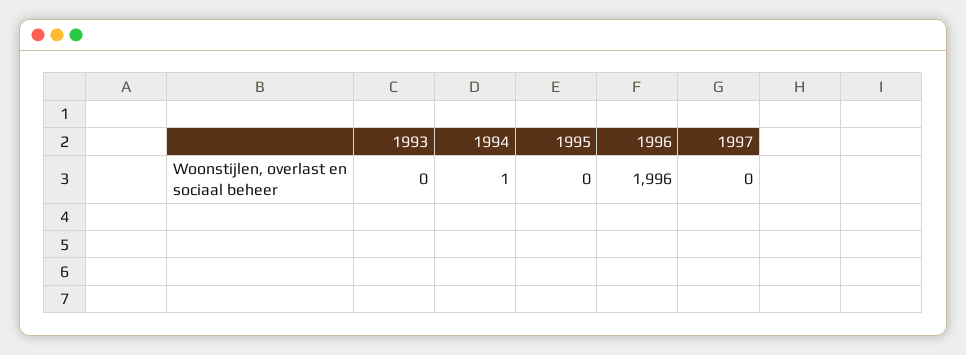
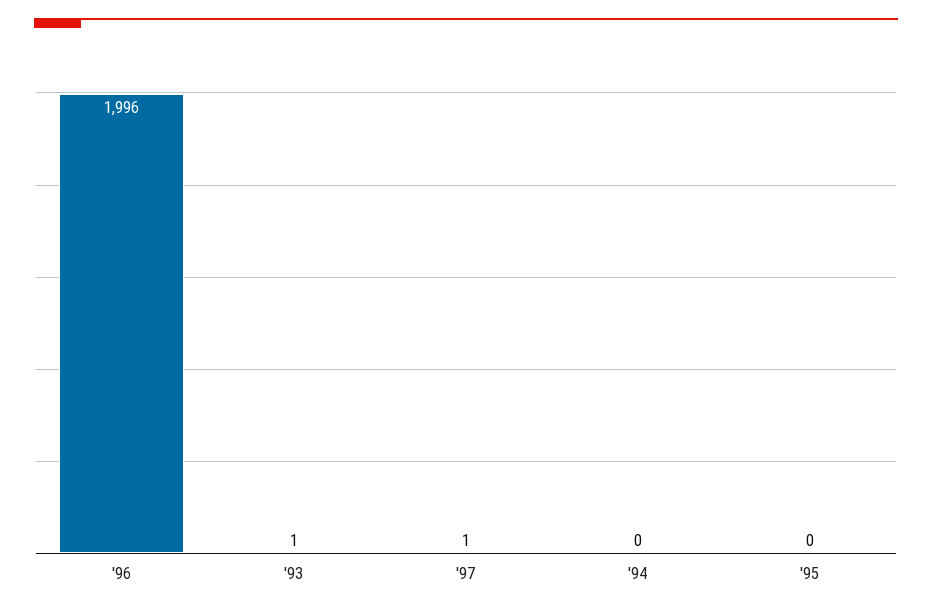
  {
-   "1993": 0,
+   "1993": 1,
-   "1994": 1,
+   "1994": 0,
    "1995": 0,
    "1996": 1996,
-   "1997": 0
+   "1997": 1
  }

